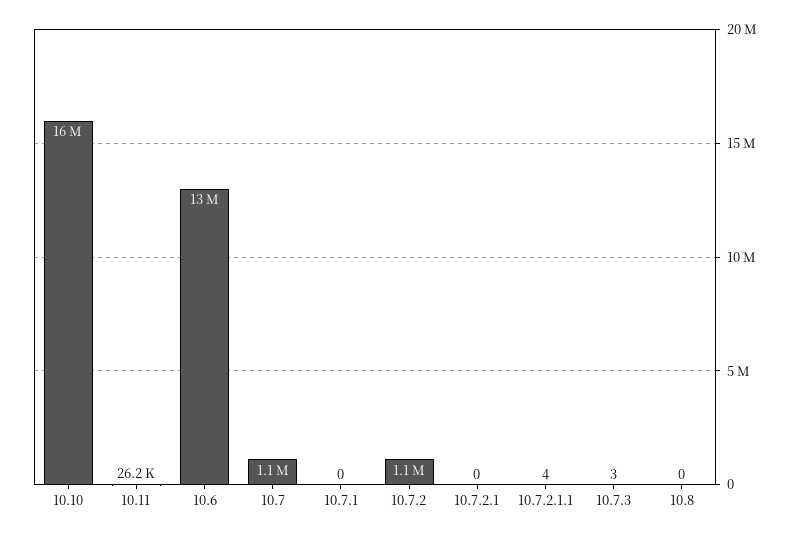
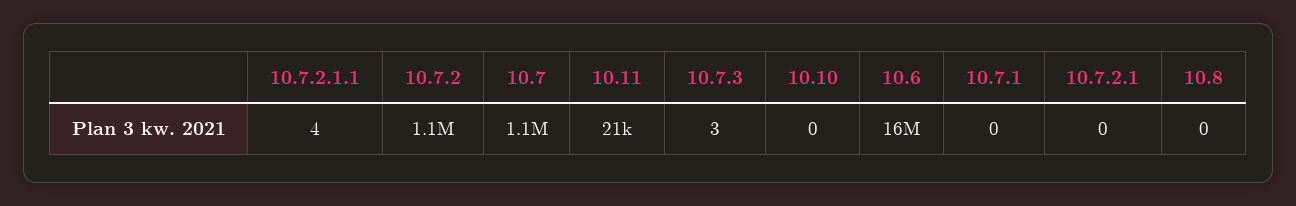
  {
-   "10.10": 16000000,
+   "10.10": 0,
-   "10.11": 26200,
+   "10.11": 21000,
-   "10.6": 13000000,
+   "10.6": 16000000,
    "10.7": 1100000,
    "10.7.1": 0,
    "10.7.2": 1100000,
    "10.7.2.1": 0,
    "10.7.2.1.1": 4,
    "10.7.3": 3,
    "10.8": 0
  }

